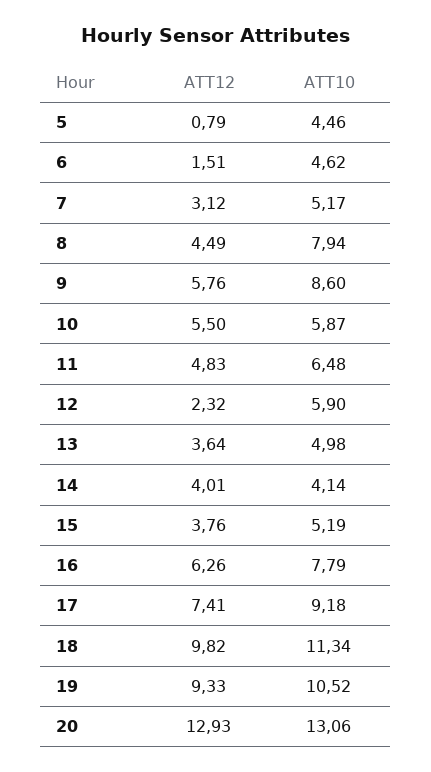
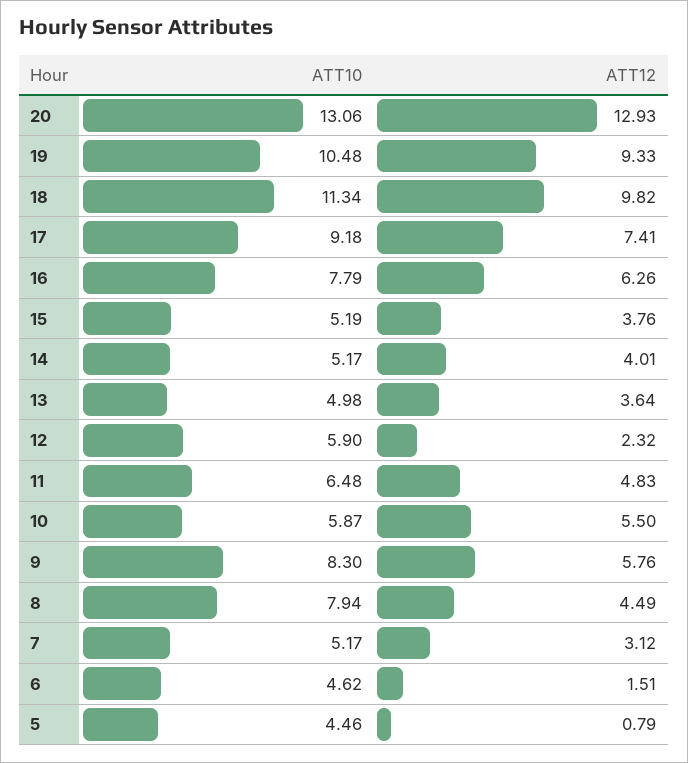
  {
    "ATT12": {
      "5": 0.79,
      "6": 1.51,
      "7": 3.12,
      "8": 4.49,
      "9": 5.76,
      "10": 5.5,
      "11": 4.83,
      "12": 2.32,
      "13": 3.64,
      "14": 4.01,
      "15": 3.76,
      "16": 6.26,
      "17": 7.41,
      "18": 9.82,
      "19": 9.33,
      "20": 12.93
    },
    "ATT10": {
      "5": 4.46,
      "6": 4.62,
      "7": 5.17,
      "8": 7.94,
-     "9": 8.6,
+     "9": 8.3,
      "10": 5.87,
      "11": 6.48,
      "12": 5.9,
      "13": 4.98,
-     "14": 4.14,
+     "14": 5.17,
      "15": 5.19,
      "16": 7.79,
      "17": 9.18,
      "18": 11.34,
-     "19": 10.52,
+     "19": 10.48,
      "20": 13.06
    }
  }

